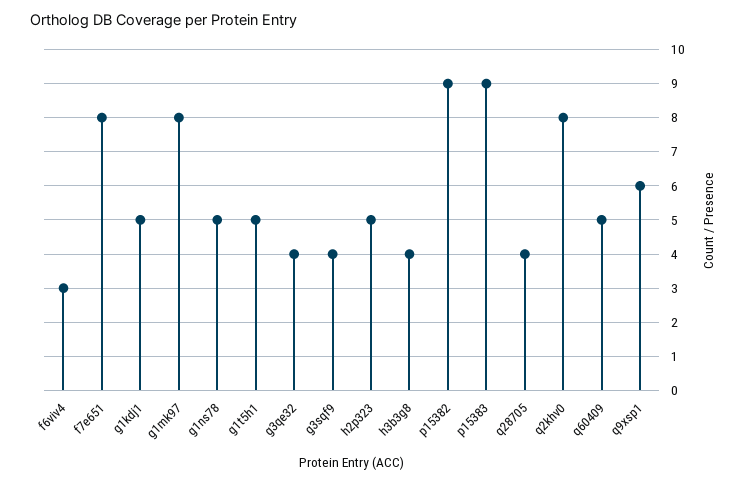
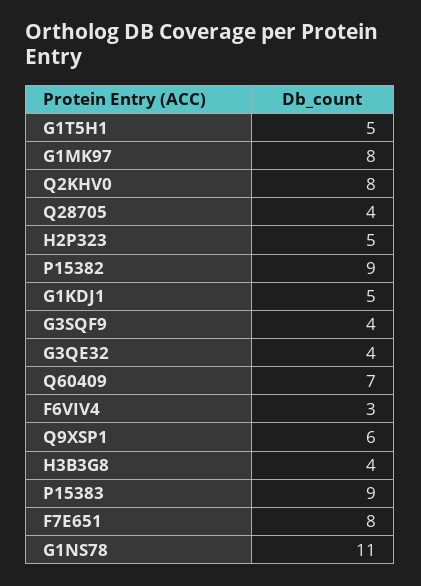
  {
    "f6viv4": 3,
    "f7e651": 8,
    "g1kdj1": 5,
    "g1mk97": 8,
-   "g1ns78": 5,
+   "g1ns78": 11,
    "g1t5h1": 5,
    "g3qe32": 4,
    "g3sqf9": 4,
    "h2p323": 5,
    "h3b3g8": 4,
    "p15382": 9,
    "p15383": 9,
    "q28705": 4,
    "q2khv0": 8,
-   "q60409": 5,
+   "q60409": 7,
    "q9xsp1": 6
  }

